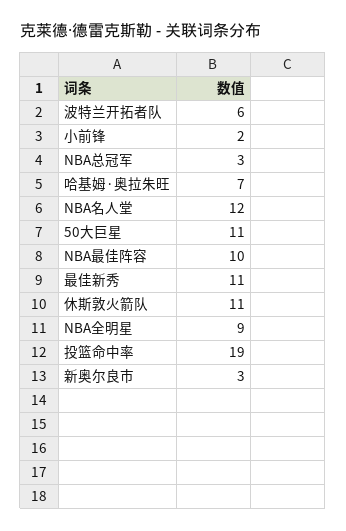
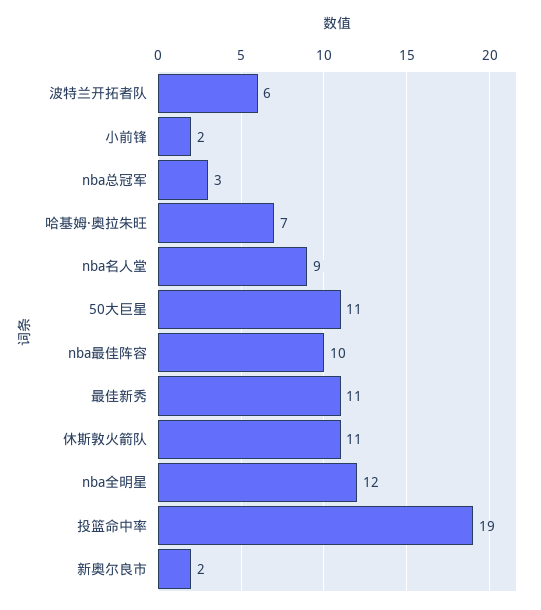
  {
    "波特兰开拓者队": 6,
    "小前锋": 2,
    "NBA总冠军": 3,
    "哈基姆·奥拉朱旺": 7,
-   "NBA名人堂": 12,
+   "NBA名人堂": 9,
    "50大巨星": 11,
    "NBA最佳阵容": 10,
    "最佳新秀": 11,
    "休斯敦火箭队": 11,
-   "NBA全明星": 9,
+   "NBA全明星": 12,
    "投篮命中率": 19,
-   "新奥尔良市": 3
+   "新奥尔良市": 2
  }

